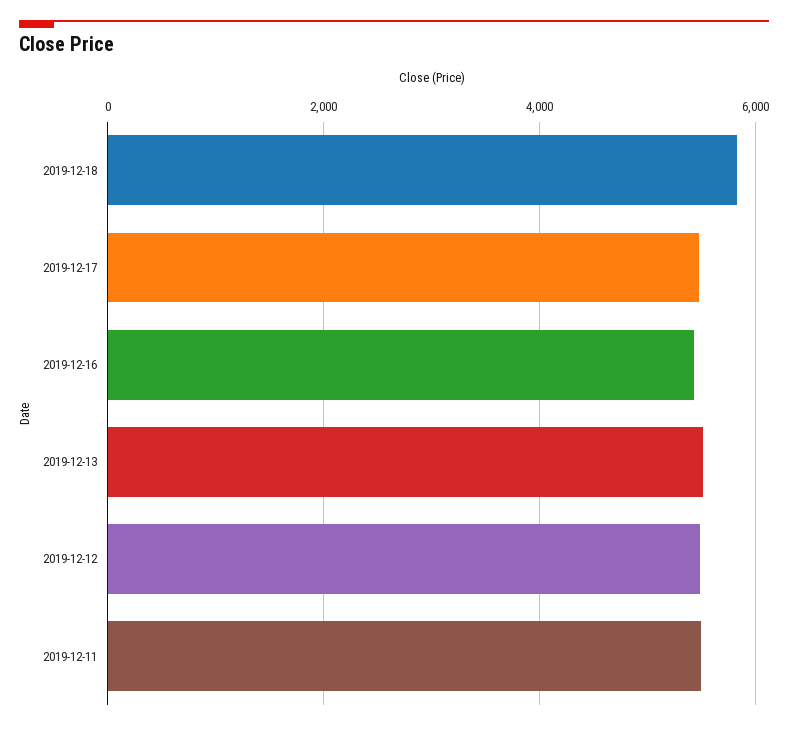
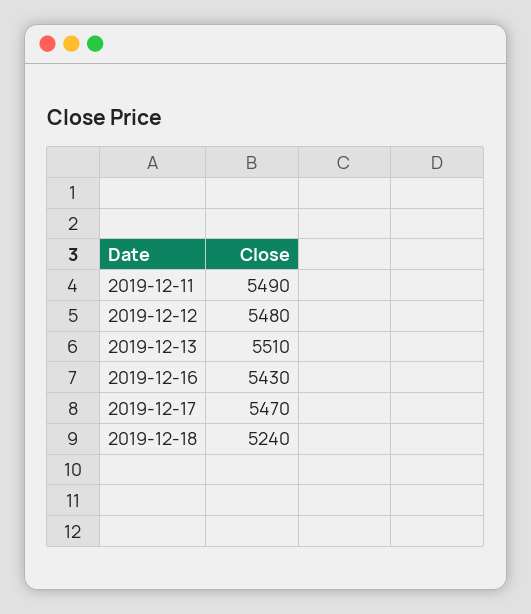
  {
-   "2019-12-18": 5800,
+   "2019-12-18": 5240,
    "2019-12-17": 5470,
    "2019-12-16": 5430,
    "2019-12-13": 5510,
    "2019-12-12": 5480,
    "2019-12-11": 5490
  }

